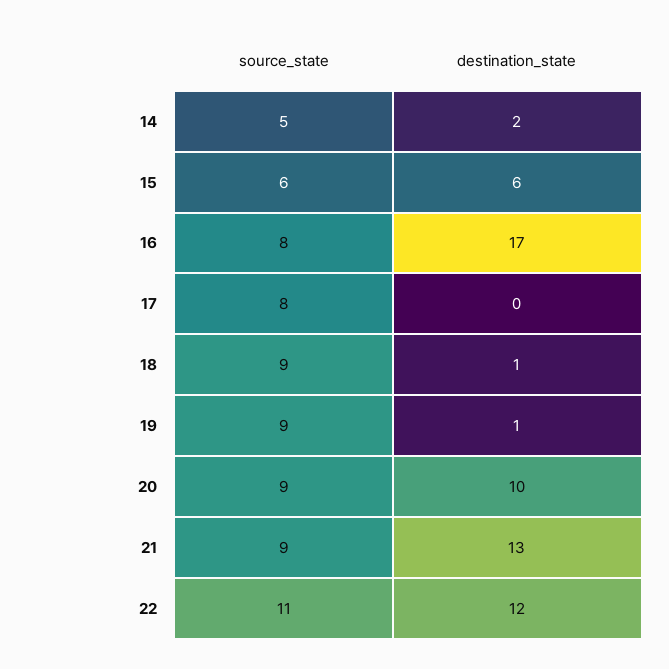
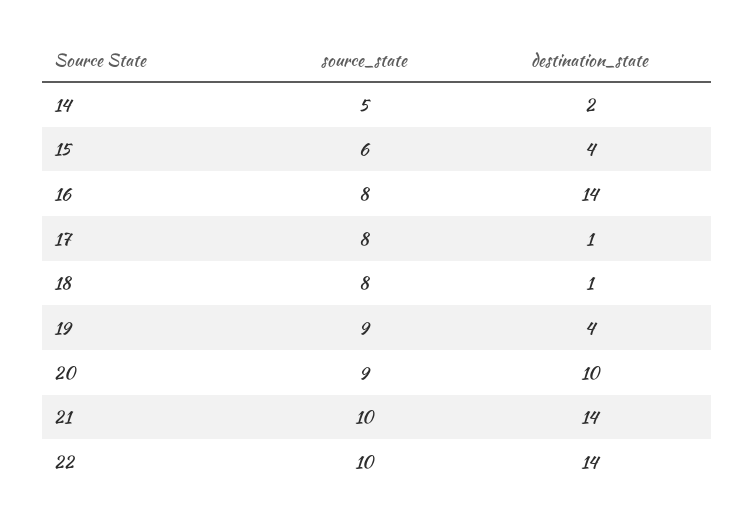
  {
    "source_state": {
      "14": 5,
      "15": 6,
      "16": 8,
      "17": 8,
-     "18": 9,
+     "18": 8,
      "19": 9,
      "20": 9,
-     "21": 9,
+     "21": 10,
-     "22": 11
+     "22": 10
    },
    "destination_state": {
      "14": 2,
-     "15": 6,
+     "15": 4,
-     "16": 17,
+     "16": 14,
-     "17": 0,
+     "17": 1,
      "18": 1,
-     "19": 1,
+     "19": 4,
      "20": 10,
-     "21": 13,
+     "21": 14,
-     "22": 12
+     "22": 14
    }
  }

